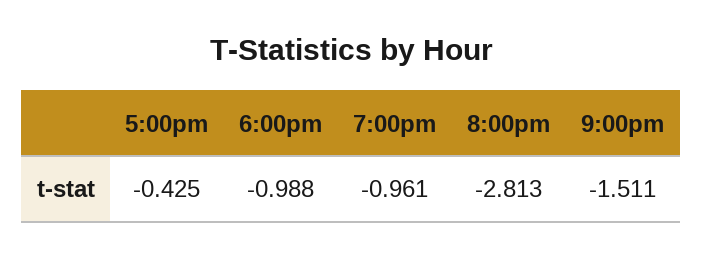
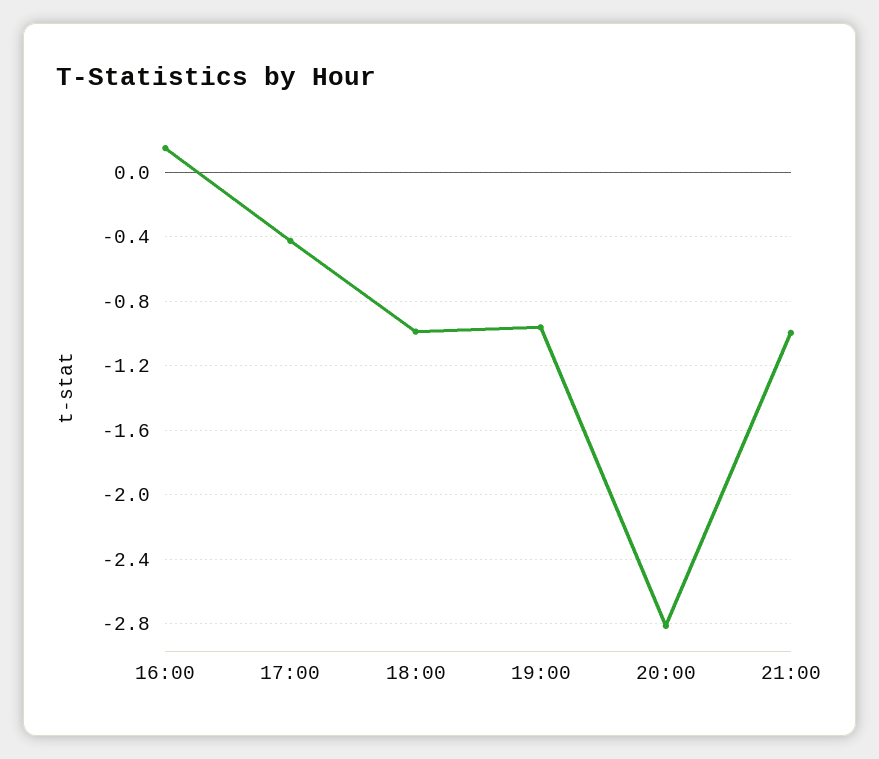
  {
    "5:00pm": -0.425,
    "6:00pm": -0.988,
    "7:00pm": -0.961,
    "8:00pm": -2.813,
-   "9:00pm": -1.511
+   "9:00pm": -1,
+   "16:00": 0.15
  }

